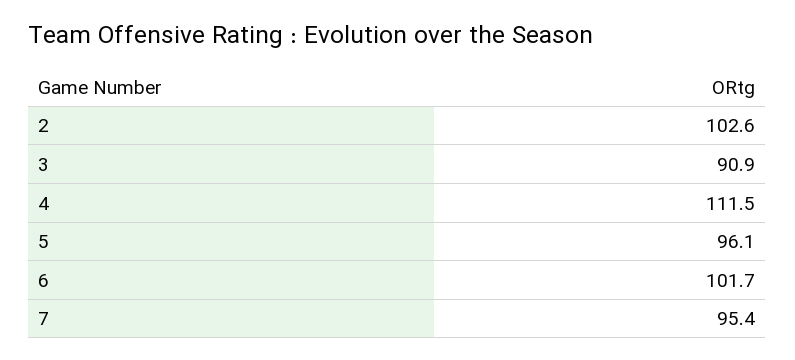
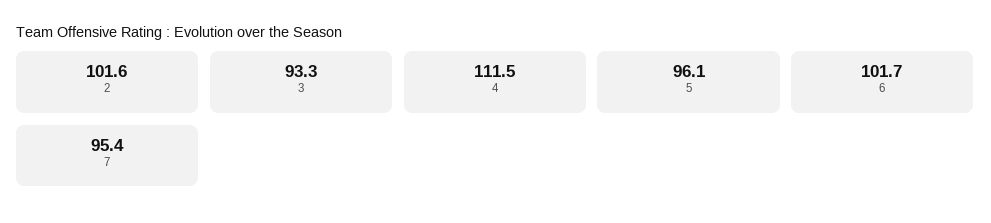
  {
-   "2": 102.6,
+   "2": 101.6,
-   "3": 90.9,
+   "3": 93.3,
    "4": 111.5,
    "5": 96.1,
    "6": 101.7,
    "7": 95.4
  }

